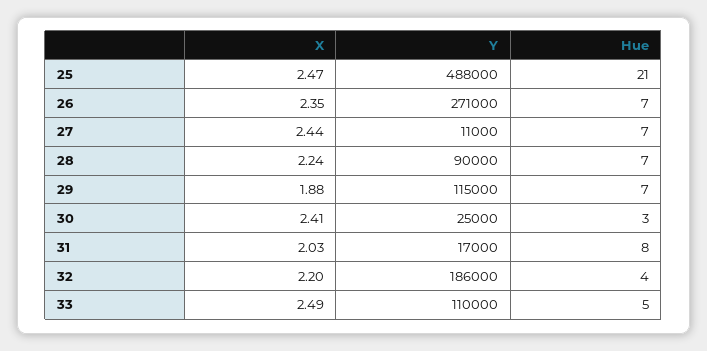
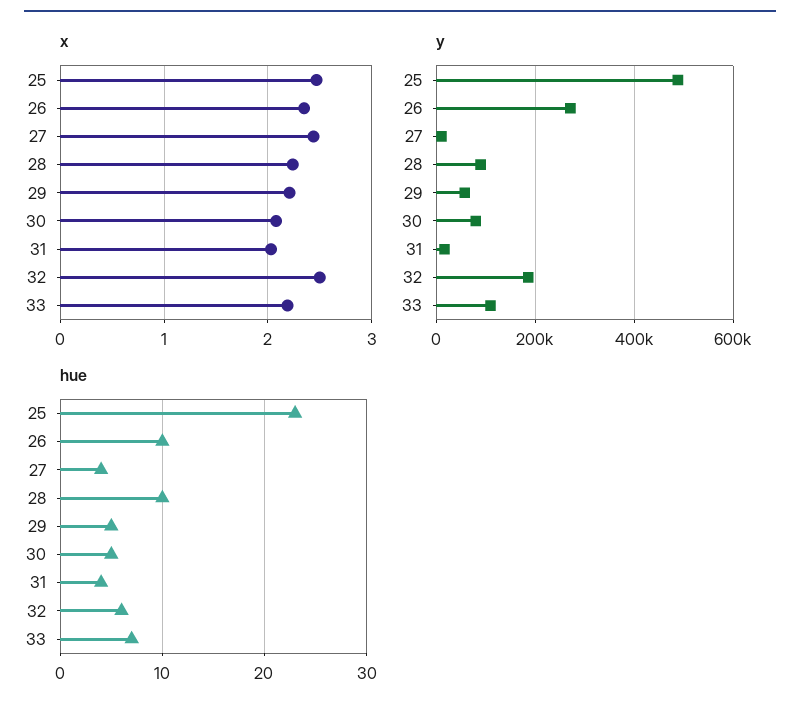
  {
    "X": {
      "25": 2.47,
      "26": 2.35,
      "27": 2.44,
      "28": 2.24,
-     "29": 1.88,
+     "29": 2.2,
-     "30": 2.41,
+     "30": 2.1,
      "31": 2.03,
-     "32": 2.2,
+     "32": 2.5,
-     "33": 2.49
+     "33": 2.2
    },
    "Y": {
      "25": 488000,
      "26": 271000,
      "27": 11000,
      "28": 90000,
-     "29": 115000,
+     "29": 60000,
-     "30": 25000,
+     "30": 80000,
      "31": 17000,
      "32": 186000,
      "33": 110000
    },
    "Hue": {
-     "25": 21,
+     "25": 23,
-     "26": 7,
+     "26": 10,
-     "27": 7,
+     "27": 4,
-     "28": 7,
+     "28": 10,
-     "29": 7,
+     "29": 5,
-     "30": 3,
+     "30": 5,
-     "31": 8,
+     "31": 4,
-     "32": 4,
+     "32": 6,
-     "33": 5
+     "33": 7
    }
  }

